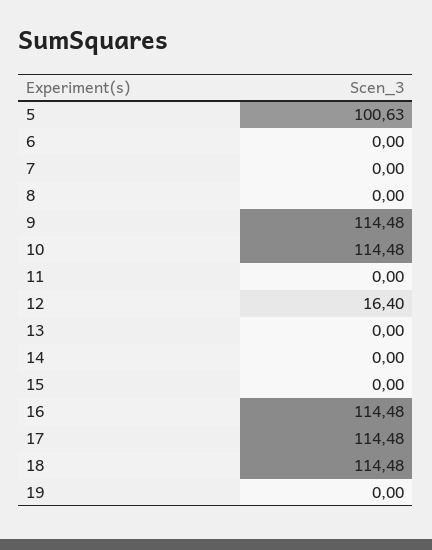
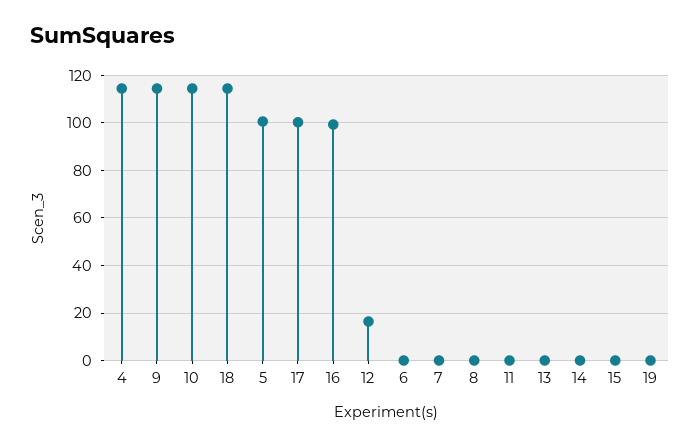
  {
    "5": 100.63,
    "6": 0,
    "7": 0,
    "8": 0,
    "9": 114.48,
    "10": 114.48,
    "11": 0,
    "12": 16.4,
    "13": 0,
    "14": 0,
    "15": 0,
-   "16": 114.48,
+   "16": 100,
-   "17": 114.48,
+   "17": 100,
    "18": 114.48,
-   "19": 0
+   "19": 0,
+   "4": 115
  }

